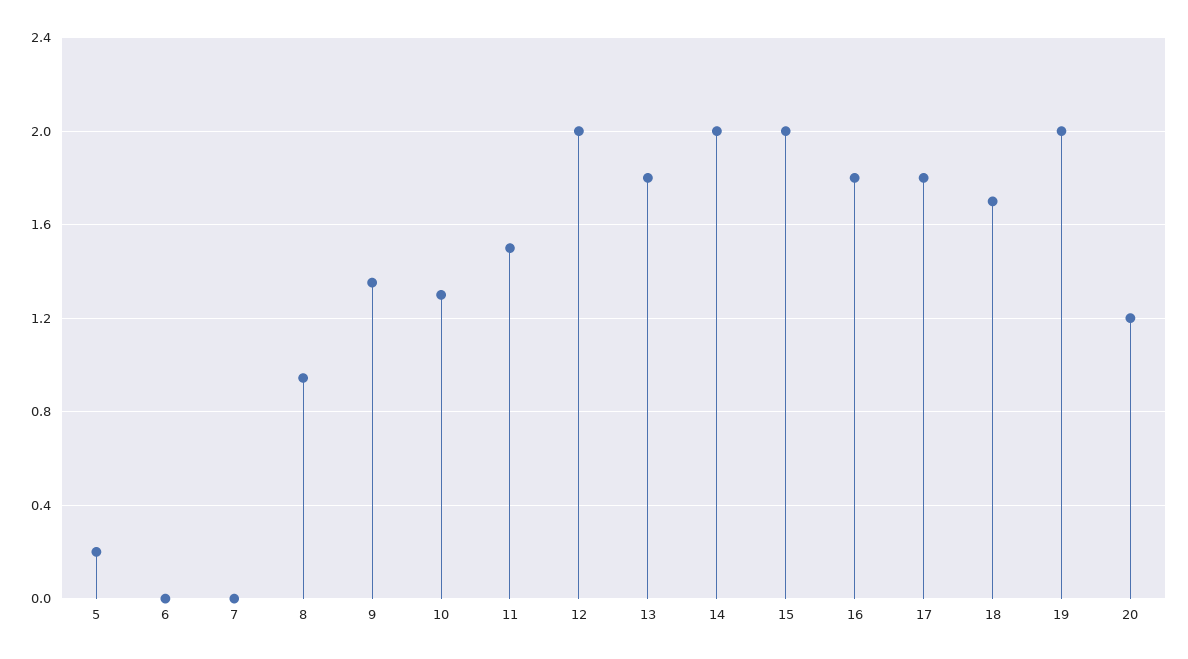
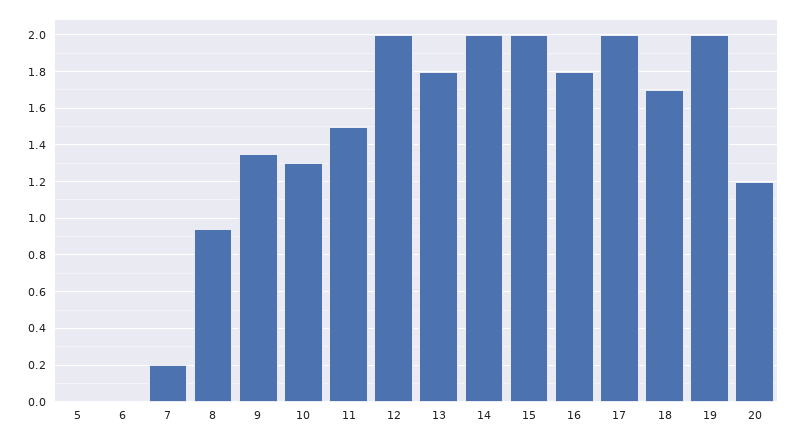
  {
-   "5": 0.2,
+   "5": 0,
    "6": 0,
-   "7": 0,
+   "7": 0.2,
    "8": 0.95,
    "9": 1.35,
    "10": 1.3,
    "11": 1.5,
    "12": 2,
    "13": 1.8,
    "14": 2,
    "15": 2,
    "16": 1.8,
-   "17": 1.8,
+   "17": 2,
    "18": 1.7,
    "19": 2,
    "20": 1.2
  }

